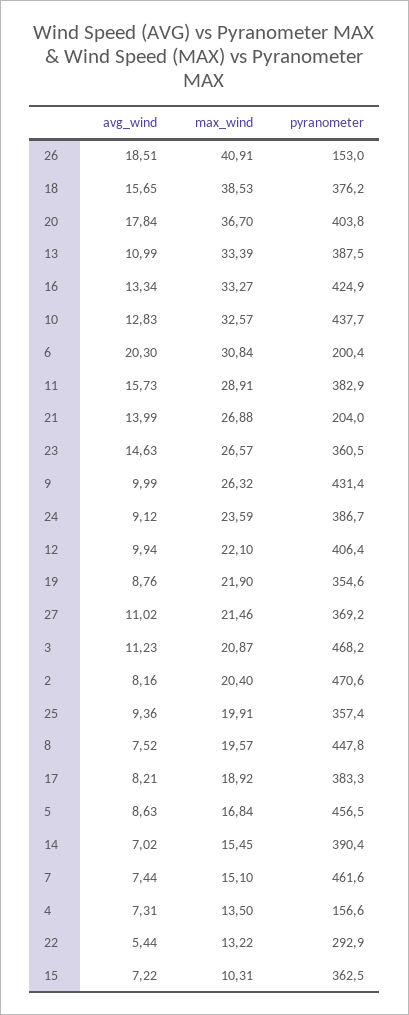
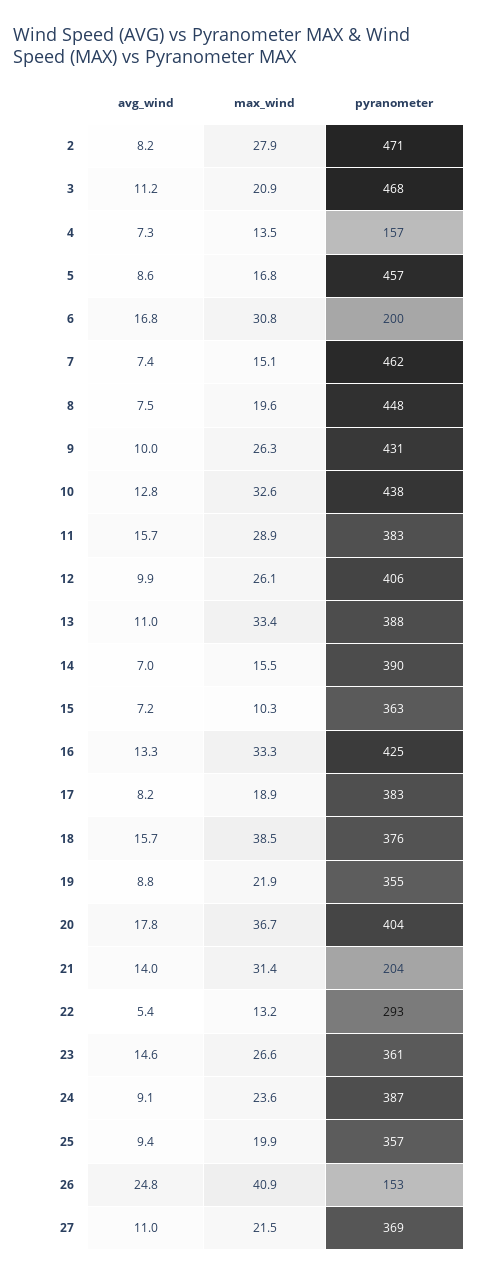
  {
    "avg_wind": {
-     "26": 18.51,
+     "26": 24.8,
      "18": 15.65,
      "20": 17.84,
      "13": 10.99,
      "16": 13.34,
      "10": 12.83,
-     "6": 20.3,
+     "6": 16.8,
      "11": 15.73,
      "21": 13.99,
      "23": 14.63,
      "9": 9.99,
      "24": 9.12,
      "12": 9.94,
      "19": 8.76,
      "27": 11.02,
      "3": 11.23,
      "2": 8.16,
      "25": 9.36,
      "8": 7.52,
      "17": 8.21,
      "5": 8.63,
      "14": 7.02,
      "7": 7.44,
      "4": 7.31,
      "22": 5.44,
      "15": 7.22
    },
    "max_wind": {
      "26": 40.91,
      "18": 38.53,
      "20": 36.7,
      "13": 33.39,
      "16": 33.27,
      "10": 32.57,
      "6": 30.84,
      "11": 28.91,
-     "21": 26.88,
+     "21": 31.4,
      "23": 26.57,
      "9": 26.32,
      "24": 23.59,
-     "12": 22.1,
+     "12": 26.1,
      "19": 21.9,
      "27": 21.46,
      "3": 20.87,
-     "2": 20.4,
+     "2": 27.9,
      "25": 19.91,
      "8": 19.57,
      "17": 18.92,
      "5": 16.84,
      "14": 15.45,
      "7": 15.1,
      "4": 13.5,
      "22": 13.22,
      "15": 10.31
    },
    "pyranometer": {
      "26": 153,
      "18": 376.2,
      "20": 403.8,
      "13": 387.5,
      "16": 424.9,
      "10": 437.7,
      "6": 200.4,
      "11": 382.9,
      "21": 204,
      "23": 360.5,
      "9": 431.4,
      "24": 386.7,
      "12": 406.4,
      "19": 354.6,
      "27": 369.2,
      "3": 468.2,
      "2": 470.6,
      "25": 357.4,
      "8": 447.8,
      "17": 383.3,
      "5": 456.5,
      "14": 390.4,
      "7": 461.6,
      "4": 156.6,
      "22": 292.9,
      "15": 362.5
    }
  }

